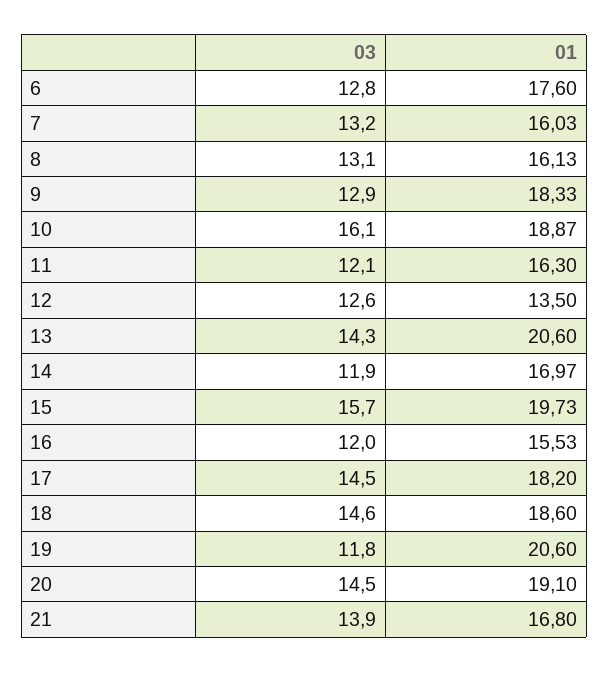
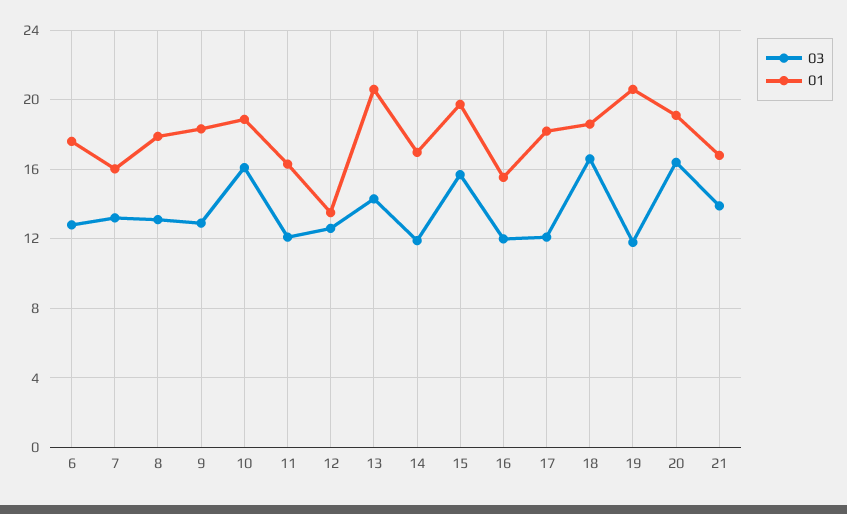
  {
    "03": {
      "6": 12.8,
      "7": 13.2,
      "8": 13.1,
      "9": 12.9,
      "10": 16.1,
      "11": 12.1,
      "12": 12.6,
      "13": 14.3,
      "14": 11.9,
      "15": 15.7,
      "16": 12,
-     "17": 14.5,
+     "17": 12,
-     "18": 14.6,
+     "18": 16.5,
      "19": 11.8,
-     "20": 14.5,
+     "20": 16.5,
      "21": 13.9
    },
    "01": {
      "6": 17.6,
      "7": 16.03,
-     "8": 16.13,
+     "8": 18,
      "9": 18.33,
      "10": 18.87,
      "11": 16.3,
      "12": 13.5,
      "13": 20.6,
      "14": 16.97,
      "15": 19.73,
      "16": 15.53,
      "17": 18.2,
      "18": 18.6,
      "19": 20.6,
      "20": 19.1,
      "21": 16.8
    }
  }

